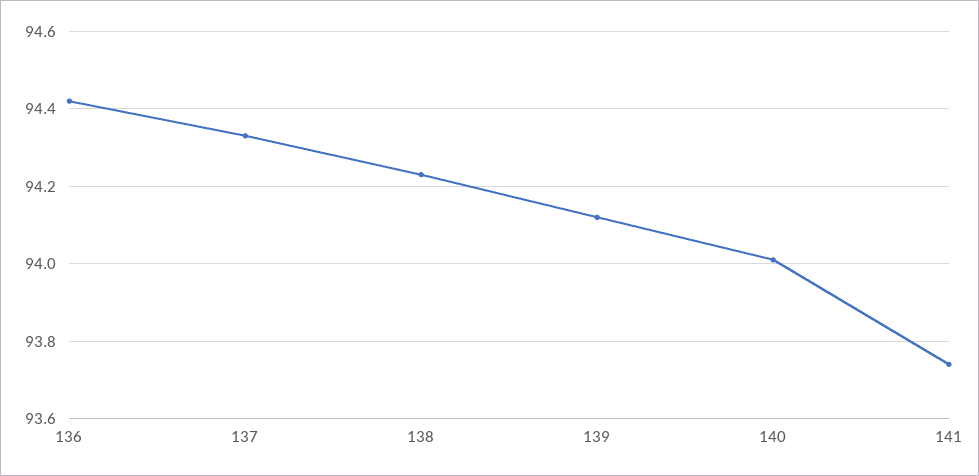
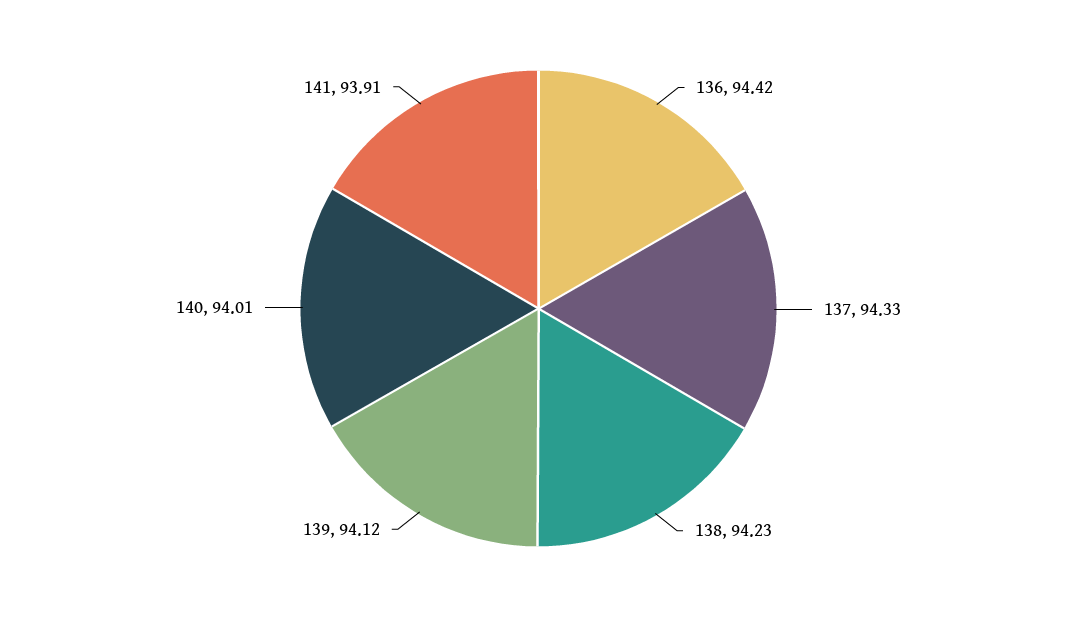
  {
    "136": 94.42,
    "137": 94.33,
    "138": 94.23,
    "139": 94.12,
    "140": 94.01,
-   "141": 93.75
+   "141": 93.91
  }

